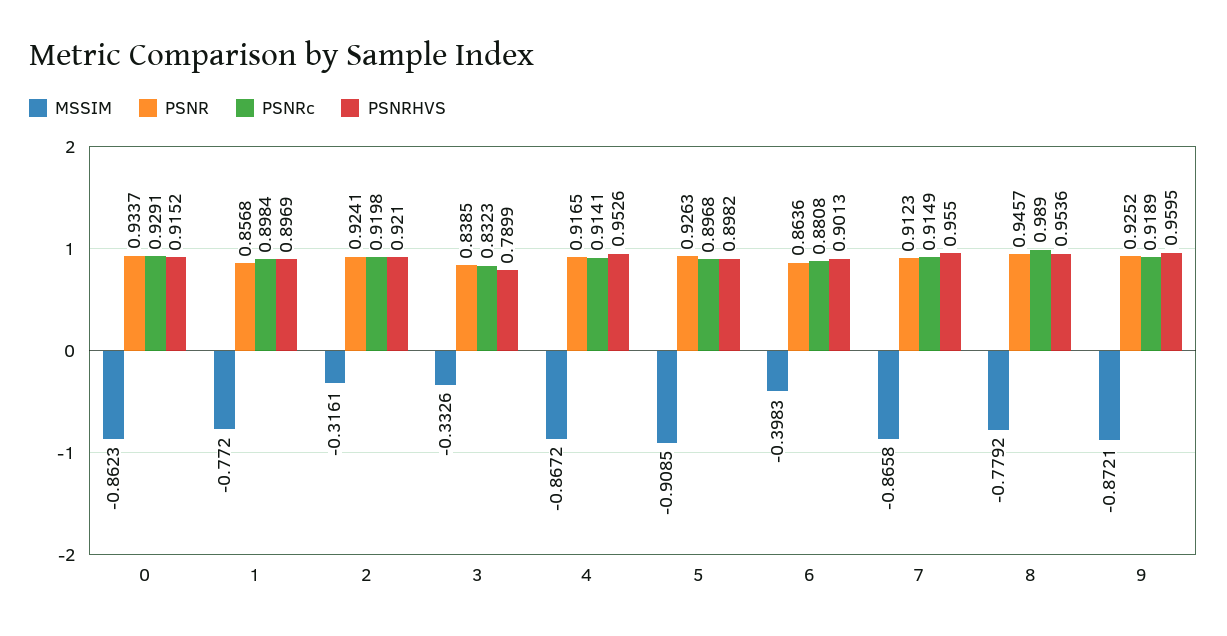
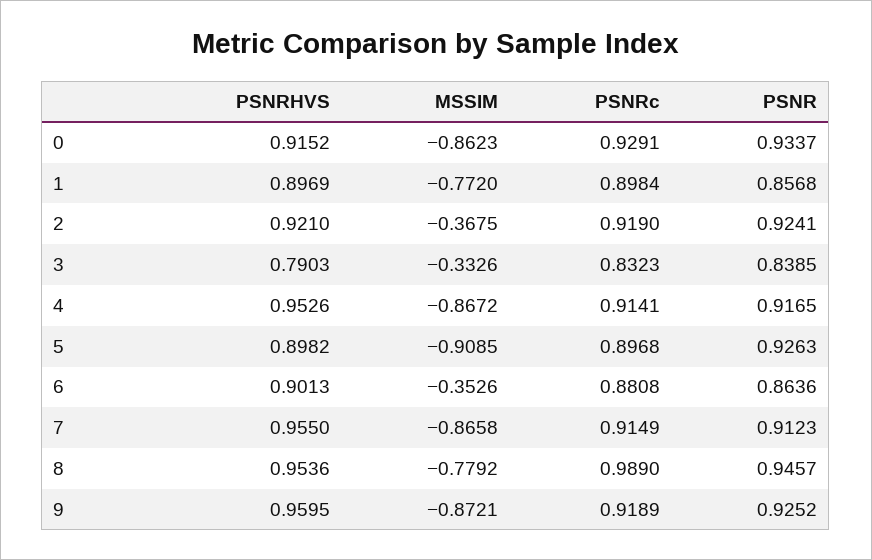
  {
    "MSSIM": {
      "0": -0.8623,
      "1": -0.772,
-     "2": -0.3161,
+     "2": -0.3675,
      "3": -0.3326,
      "4": -0.8672,
      "5": -0.9085,
-     "6": -0.3983,
+     "6": -0.3526,
      "7": -0.8658,
      "8": -0.7792,
      "9": -0.8721
    },
    "PSNR": {
      "0": 0.9337,
      "1": 0.8568,
      "2": 0.9241,
      "3": 0.8385,
      "4": 0.9165,
      "5": 0.9263,
      "6": 0.8636,
      "7": 0.9123,
      "8": 0.9457,
      "9": 0.9252
    },
    "PSNRc": {
      "0": 0.9291,
      "1": 0.8984,
-     "2": 0.9198,
+     "2": 0.919,
      "3": 0.8323,
      "4": 0.9141,
      "5": 0.8968,
      "6": 0.8808,
      "7": 0.9149,
      "8": 0.989,
      "9": 0.9189
    },
    "PSNRHVS": {
      "0": 0.9152,
      "1": 0.8969,
      "2": 0.921,
-     "3": 0.7899,
+     "3": 0.7903,
      "4": 0.9526,
      "5": 0.8982,
      "6": 0.9013,
      "7": 0.955,
      "8": 0.9536,
      "9": 0.9595
    }
  }

